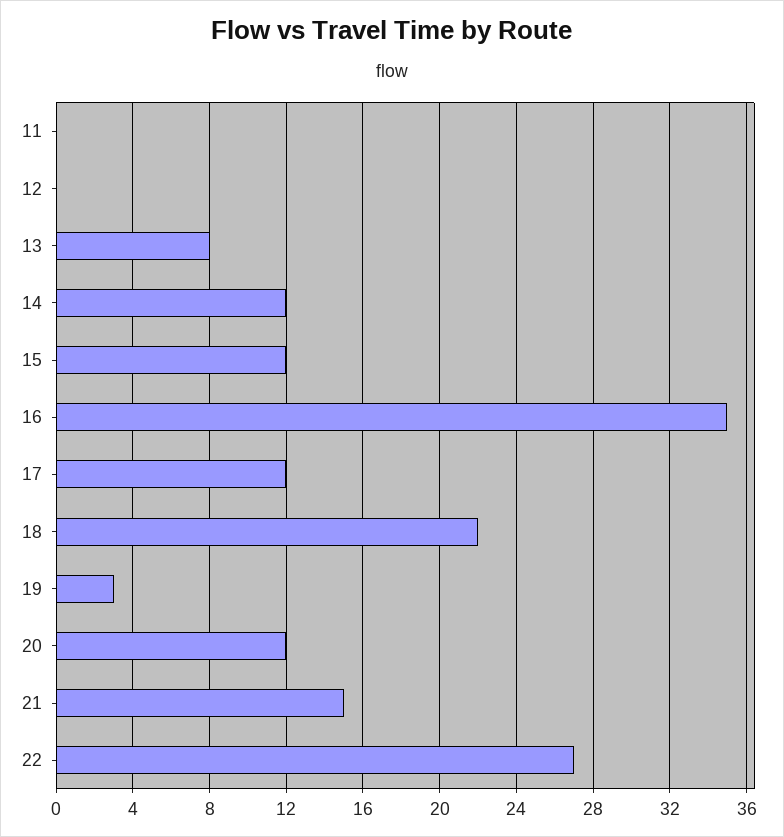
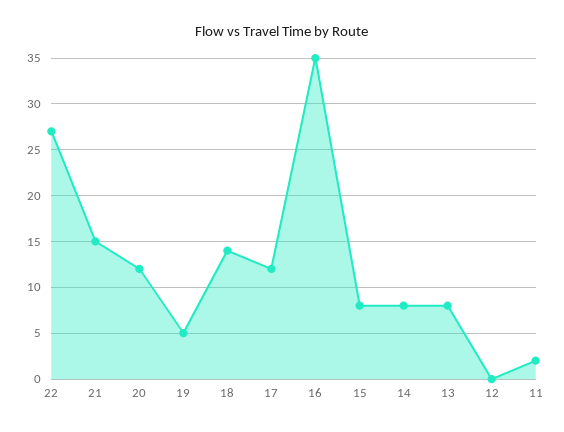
  {
-   "11": 0,
+   "11": 2,
    "12": 0,
    "13": 8,
-   "14": 12,
+   "14": 8,
-   "15": 12,
+   "15": 8,
    "16": 35,
    "17": 12,
-   "18": 22,
+   "18": 14,
-   "19": 3,
+   "19": 5,
    "20": 12,
    "21": 15,
    "22": 27
  }

